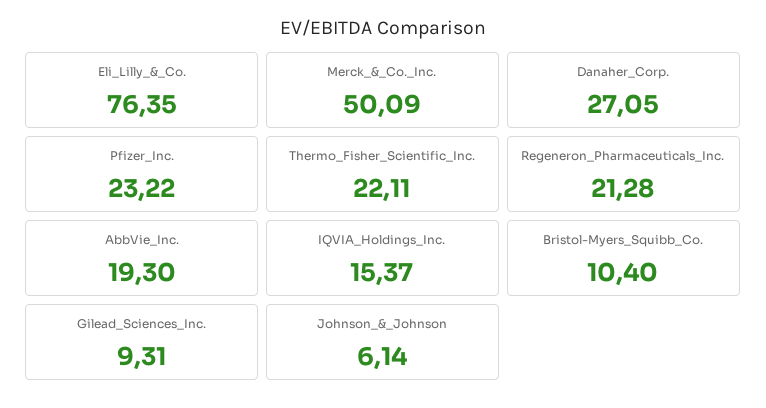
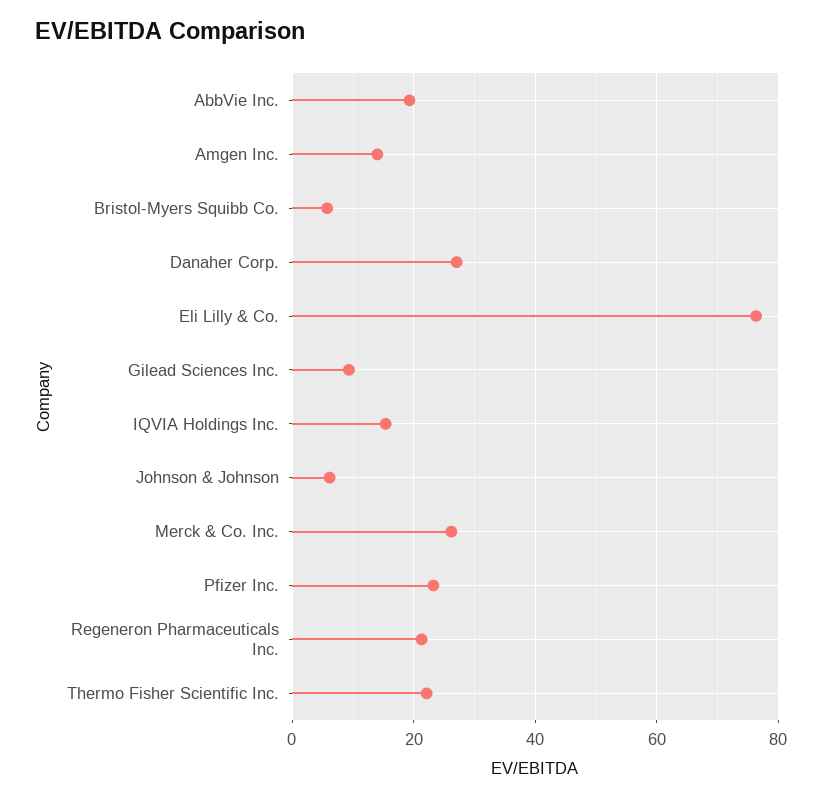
  {
    "Eli_Lilly_&_Co.": 76.35,
-   "Merck_&_Co._Inc.": 50.09,
+   "Merck_&_Co._Inc.": 26,
    "Danaher_Corp.": 27.05,
    "Pfizer_Inc.": 23.22,
    "Thermo_Fisher_Scientific_Inc.": 22.11,
    "Regeneron_Pharmaceuticals_Inc.": 21.28,
    "AbbVie_Inc.": 19.3,
    "IQVIA_Holdings_Inc.": 15.37,
-   "Bristol-Myers_Squibb_Co.": 10.4,
+   "Bristol-Myers_Squibb_Co.": 6,
    "Gilead_Sciences_Inc.": 9.31,
-   "Johnson_&_Johnson": 6.14
+   "Johnson_&_Johnson": 6.14,
+   "Amgen Inc.": 14
  }

